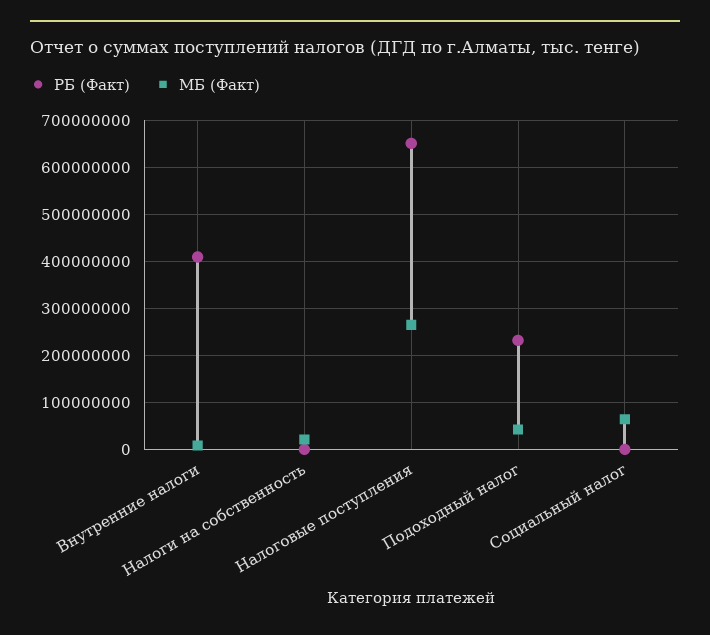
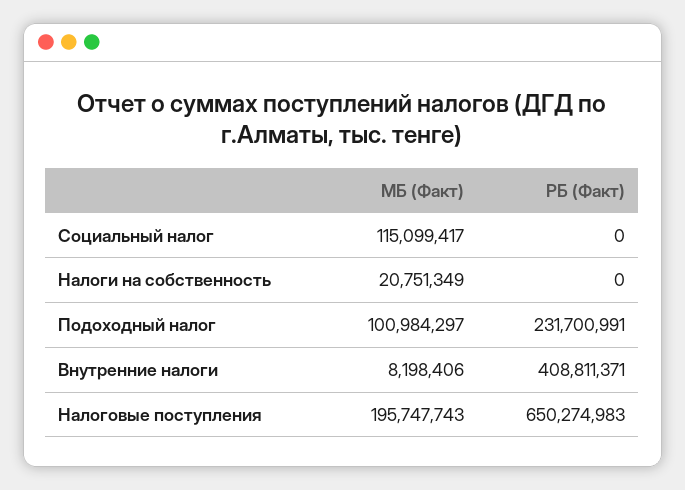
  {
    "РБ (Факт)": {
      "Внутренние налоги": 408811371,
      "Налоги на собственность": 0,
      "Налоговые поступления": 650274983,
      "Подоходный налог": 231700991,
      "Социальный налог": 0
    },
    "МБ (Факт)": {
      "Внутренние налоги": 8198406,
      "Налоги на собственность": 20751349,
-     "Налоговые поступления": 260000000,
+     "Налоговые поступления": 195747743,
-     "Подоходный налог": 40000000,
+     "Подоходный налог": 100984297,
-     "Социальный налог": 60000000
+     "Социальный налог": 115099417
    }
  }

